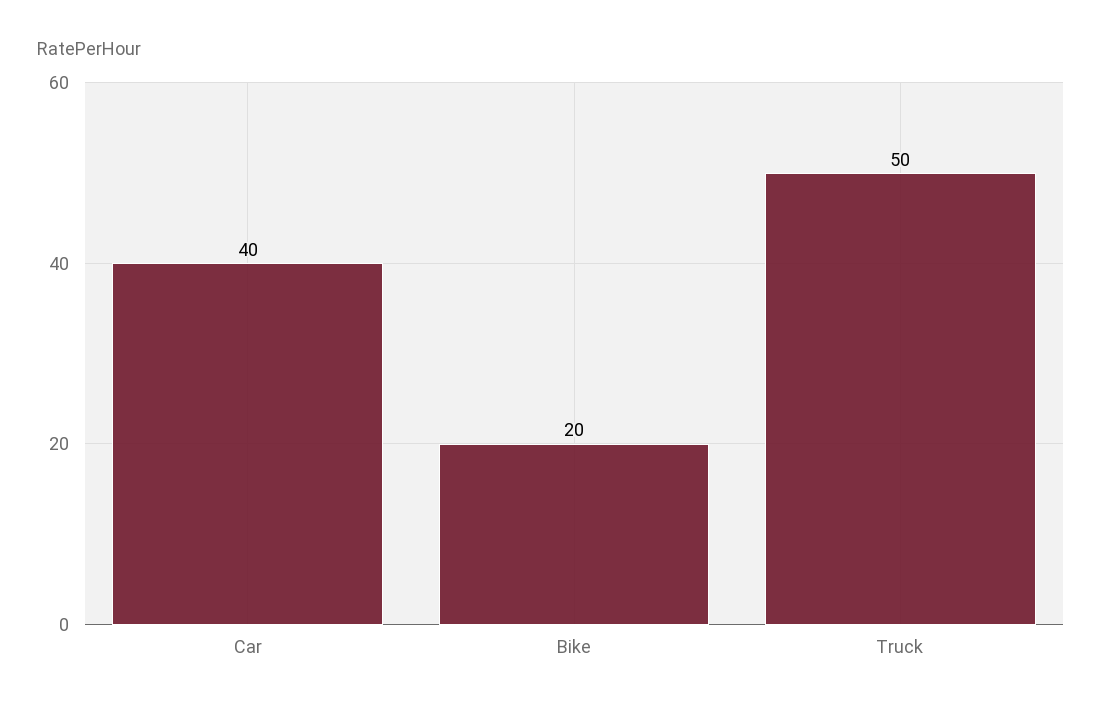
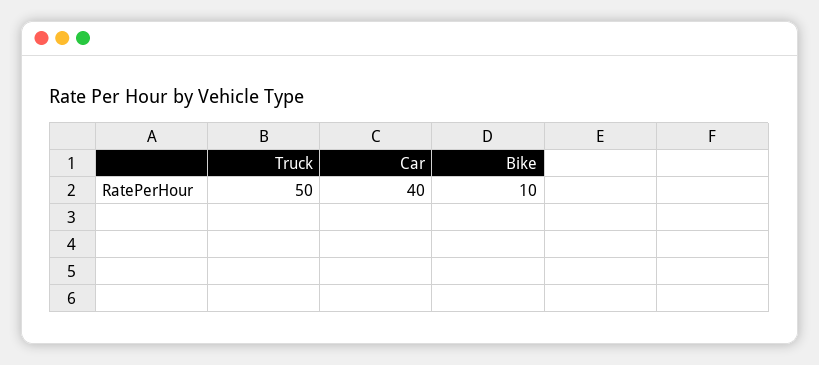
  {
    "Car": 40,
-   "Bike": 20,
+   "Bike": 10,
    "Truck": 50
  }

